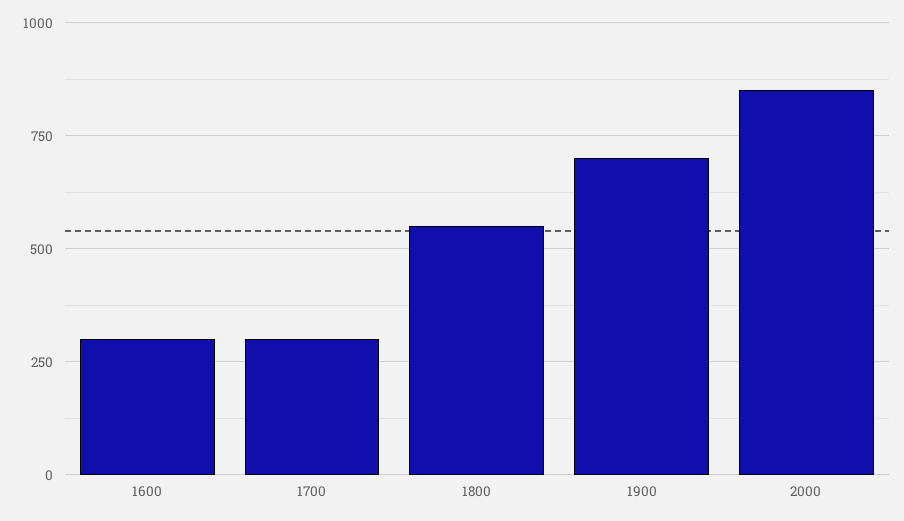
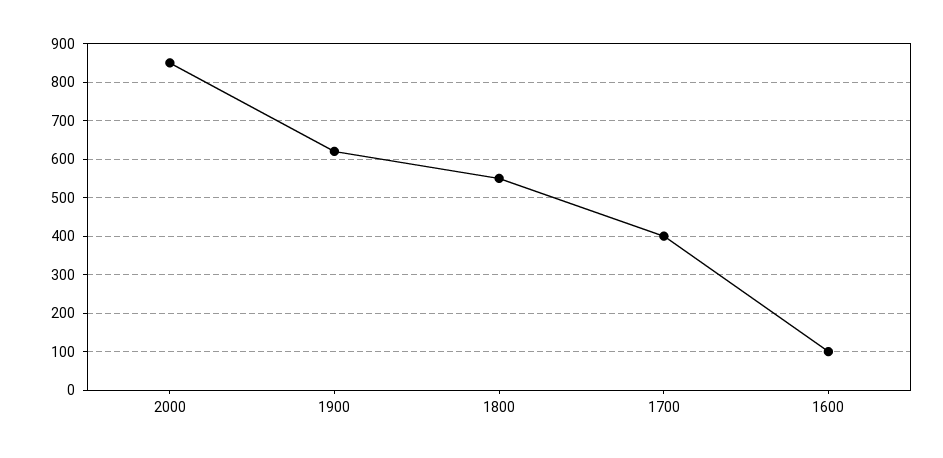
  {
-   "1600": 300,
+   "1600": 100,
-   "1700": 300,
+   "1700": 400,
    "1800": 560,
-   "1900": 700,
+   "1900": 620,
    "2000": 860
  }

